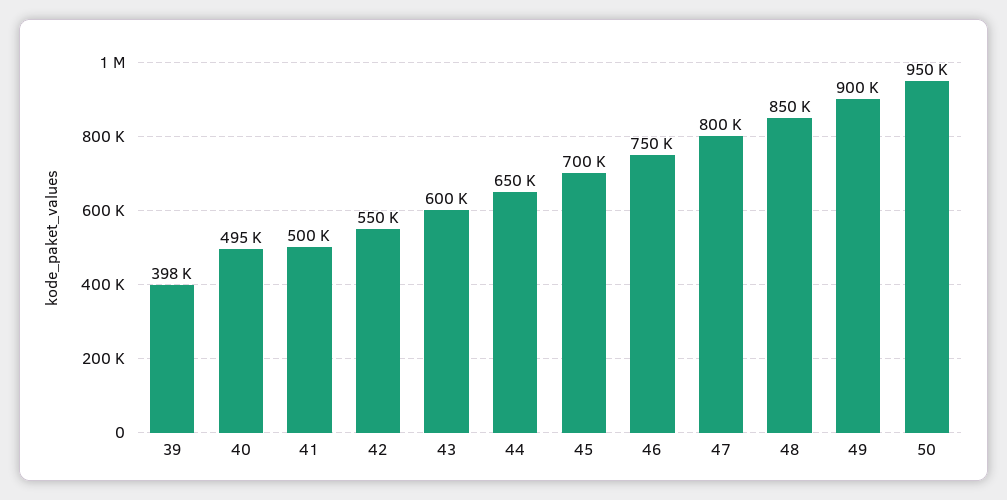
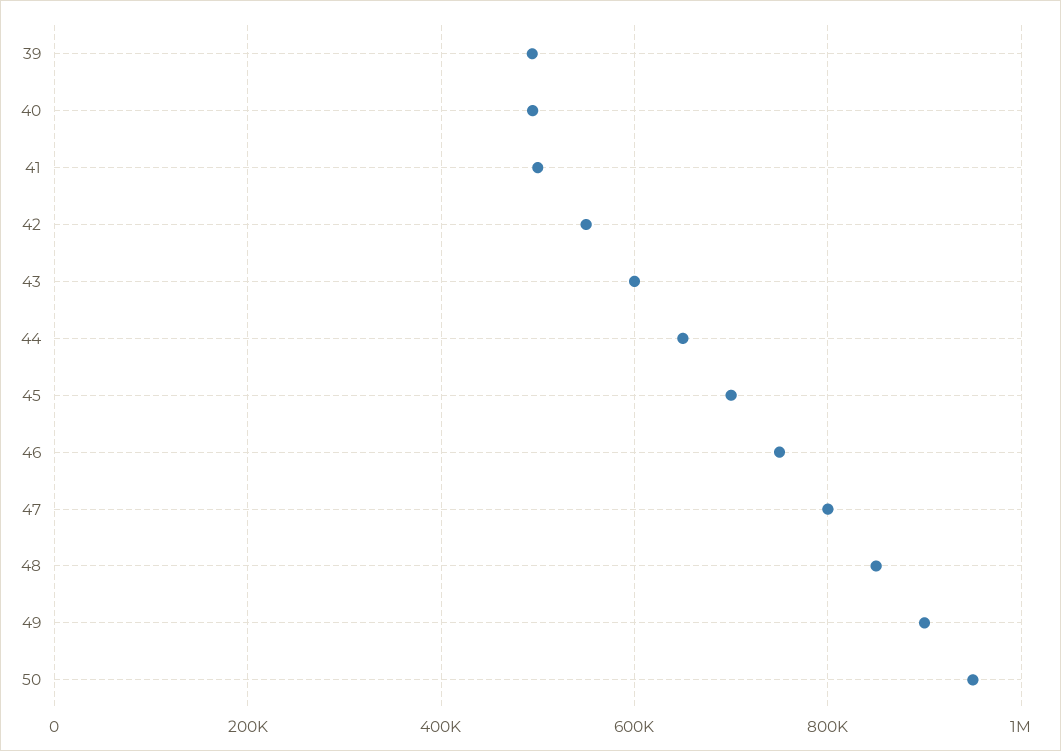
  {
-   "39": 398000,
+   "39": 500000,
    "40": 495000,
    "41": 500000,
    "42": 550000,
    "43": 600000,
    "44": 650000,
    "45": 700000,
    "46": 750000,
    "47": 800000,
    "48": 850000,
    "49": 900000,
    "50": 950000
  }

